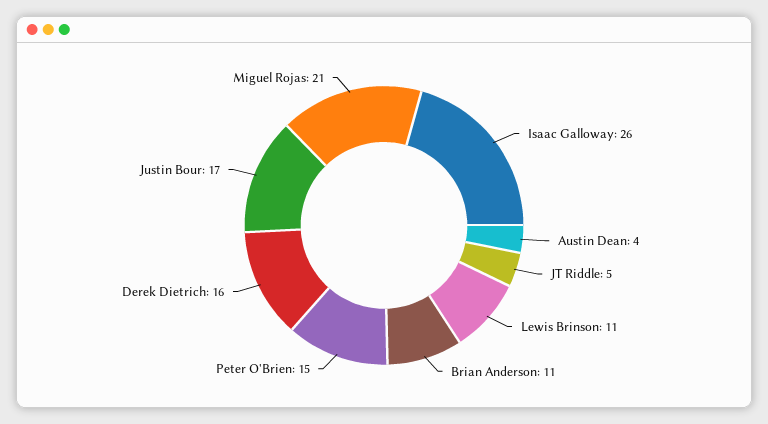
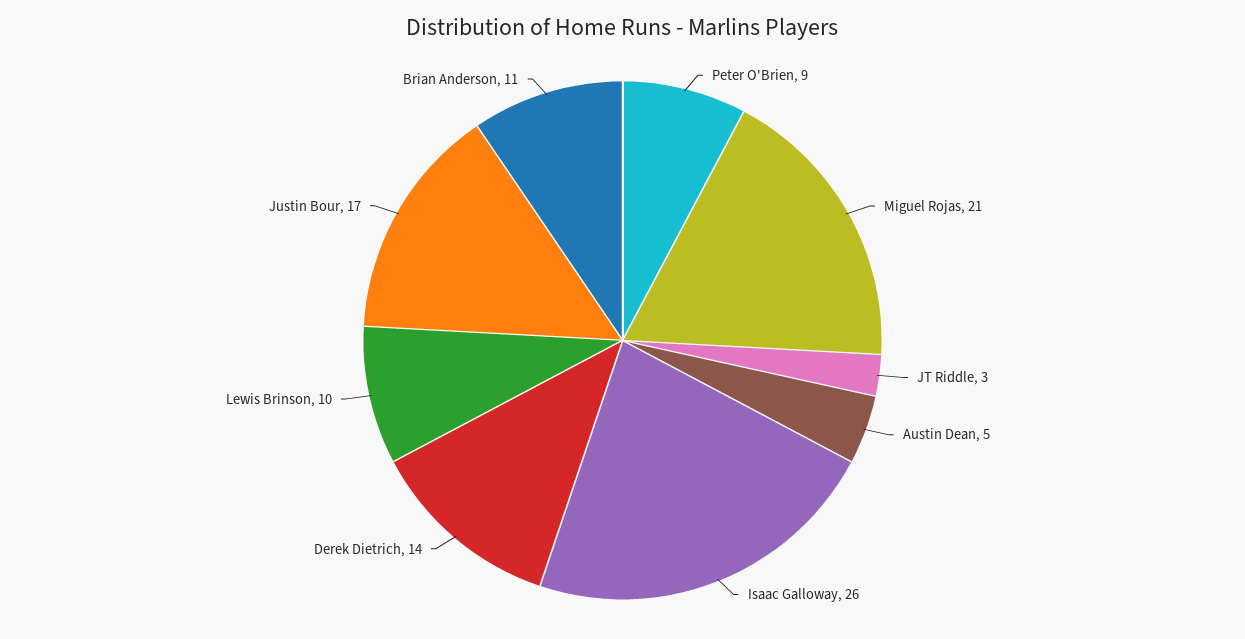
  {
    "Isaac Galloway": 26,
-   "Austin Dean": 4,
+   "Austin Dean": 5,
-   "JT Riddle": 5,
+   "JT Riddle": 3,
-   "Lewis Brinson": 11,
+   "Lewis Brinson": 10,
    "Brian Anderson": 11,
-   "Peter O'Brien": 15,
+   "Peter O'Brien": 9,
-   "Derek Dietrich": 16,
+   "Derek Dietrich": 14,
    "Justin Bour": 17,
    "Miguel Rojas": 21
  }

